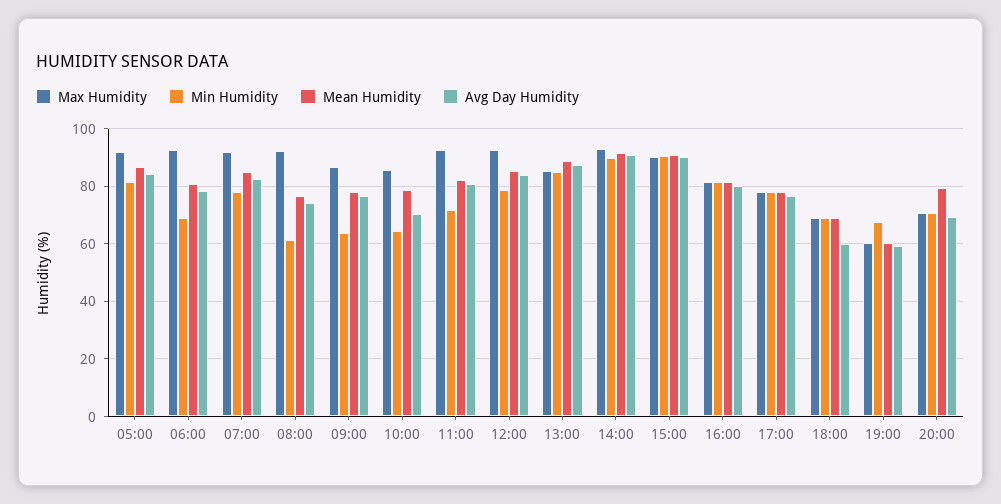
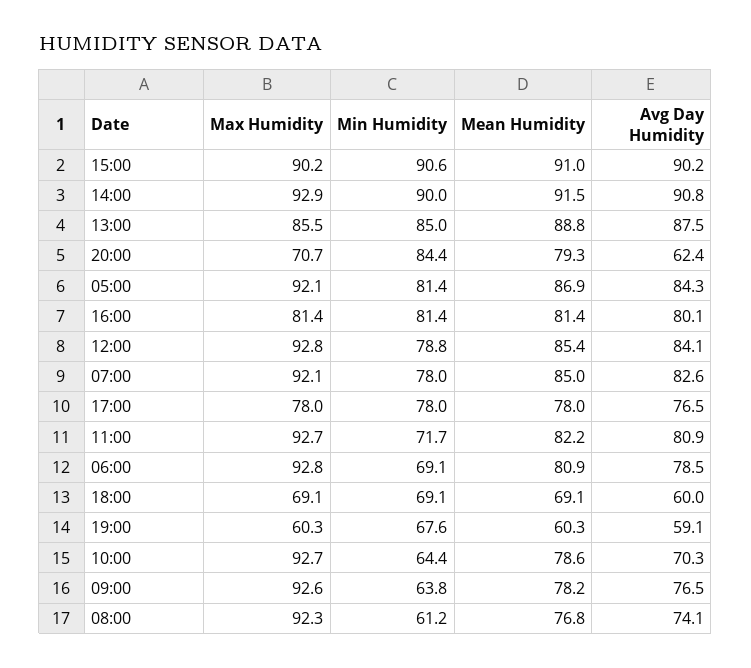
  {
    "Max Humidity": {
      "05:00": 92.1,
      "06:00": 92.8,
      "07:00": 92.1,
      "08:00": 92.3,
-     "09:00": 87.5,
+     "09:00": 92.6,
-     "10:00": 85,
+     "10:00": 92.7,
      "11:00": 92.7,
      "12:00": 92.8,
      "13:00": 85.5,
      "14:00": 92.9,
      "15:00": 90.2,
      "16:00": 81.4,
      "17:00": 78,
      "18:00": 69.1,
      "19:00": 60.3,
      "20:00": 70.7
    },
    "Min Humidity": {
      "05:00": 81.4,
      "06:00": 69.1,
      "07:00": 78,
      "08:00": 61.2,
      "09:00": 63.8,
      "10:00": 64.4,
      "11:00": 71.7,
      "12:00": 78.8,
      "13:00": 85,
      "14:00": 90,
      "15:00": 90.6,
      "16:00": 81.4,
      "17:00": 78,
      "18:00": 69.1,
      "19:00": 67.6,
-     "20:00": 70
+     "20:00": 84.4
    },
    "Mean Humidity": {
      "05:00": 86.9,
      "06:00": 80.9,
      "07:00": 85,
      "08:00": 76.8,
      "09:00": 78.2,
      "10:00": 78.6,
      "11:00": 82.2,
      "12:00": 85.4,
      "13:00": 88.8,
      "14:00": 91.5,
      "15:00": 91,
      "16:00": 81.4,
      "17:00": 78,
      "18:00": 69.1,
      "19:00": 60.3,
      "20:00": 79.3
    },
    "Avg Day Humidity": {
      "05:00": 84.3,
      "06:00": 78.5,
      "07:00": 82.6,
      "08:00": 74.1,
      "09:00": 76.5,
      "10:00": 70.3,
      "11:00": 80.9,
      "12:00": 84.1,
      "13:00": 87.5,
      "14:00": 90.8,
      "15:00": 90.2,
      "16:00": 80.1,
      "17:00": 76.5,
      "18:00": 60,
      "19:00": 59.1,
-     "20:00": 70
+     "20:00": 62.4
    }
  }

